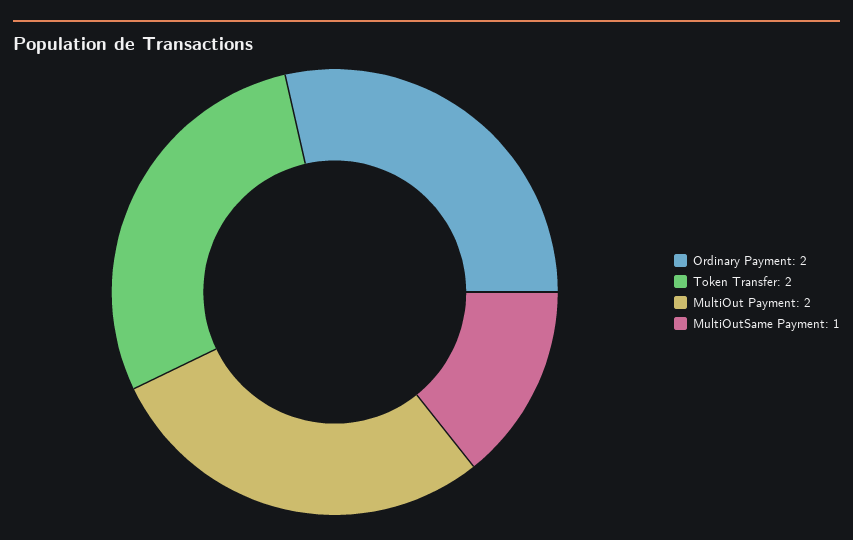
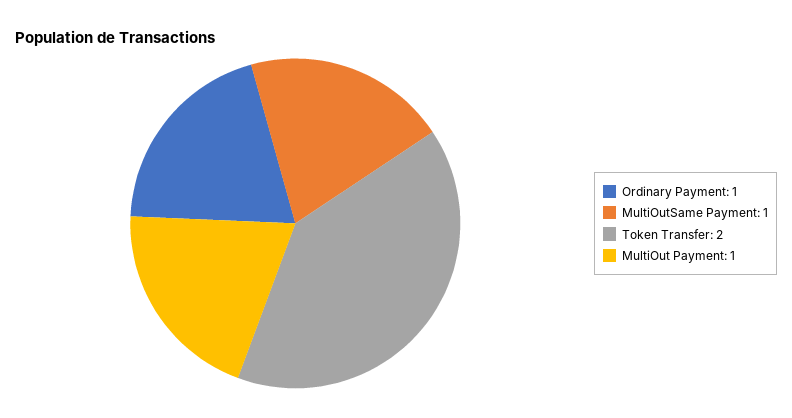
  {
-   "Ordinary Payment": 2,
+   "Ordinary Payment": 1,
    "Token Transfer": 2,
-   "MultiOut Payment": 2,
+   "MultiOut Payment": 1,
    "MultiOutSame Payment": 1
  }

